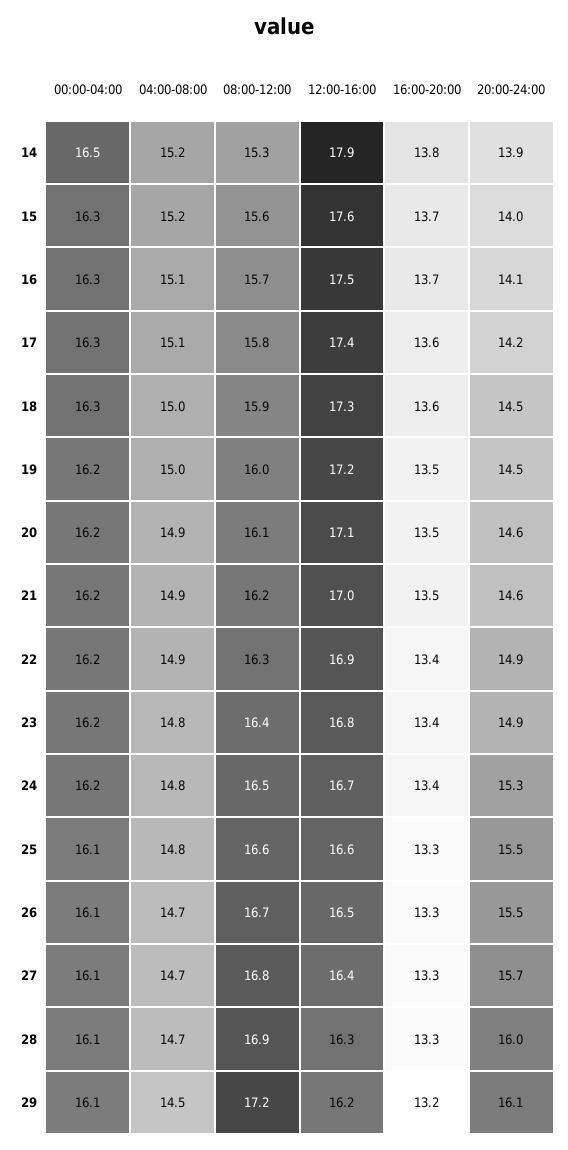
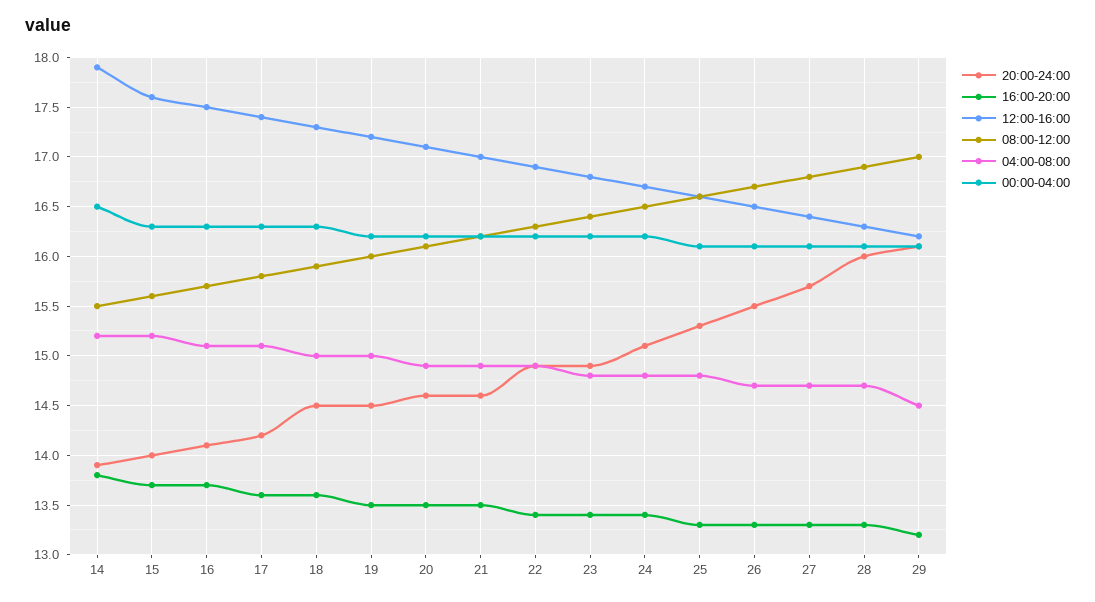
  {
    "00:00-04:00": {
      "14": 16.5,
      "15": 16.3,
      "16": 16.3,
      "17": 16.3,
      "18": 16.3,
      "19": 16.2,
      "20": 16.2,
      "21": 16.2,
      "22": 16.2,
      "23": 16.2,
      "24": 16.2,
      "25": 16.1,
      "26": 16.1,
      "27": 16.1,
      "28": 16.1,
      "29": 16.1
    },
    "04:00-08:00": {
      "14": 15.2,
      "15": 15.2,
      "16": 15.1,
      "17": 15.1,
      "18": 15,
      "19": 15,
      "20": 14.9,
      "21": 14.9,
      "22": 14.9,
      "23": 14.8,
      "24": 14.8,
      "25": 14.8,
      "26": 14.7,
      "27": 14.7,
      "28": 14.7,
      "29": 14.5
    },
    "08:00-12:00": {
-     "14": 15.3,
+     "14": 15.5,
      "15": 15.6,
      "16": 15.7,
      "17": 15.8,
      "18": 15.9,
      "19": 16,
      "20": 16.1,
      "21": 16.2,
      "22": 16.3,
      "23": 16.4,
      "24": 16.5,
      "25": 16.6,
      "26": 16.7,
      "27": 16.8,
      "28": 16.9,
-     "29": 17.2
+     "29": 17
    },
    "12:00-16:00": {
      "14": 17.9,
      "15": 17.6,
      "16": 17.5,
      "17": 17.4,
      "18": 17.3,
      "19": 17.2,
      "20": 17.1,
      "21": 17,
      "22": 16.9,
      "23": 16.8,
      "24": 16.7,
      "25": 16.6,
      "26": 16.5,
      "27": 16.4,
      "28": 16.3,
      "29": 16.2
    },
    "16:00-20:00": {
      "14": 13.8,
      "15": 13.7,
      "16": 13.7,
      "17": 13.6,
      "18": 13.6,
      "19": 13.5,
      "20": 13.5,
      "21": 13.5,
      "22": 13.4,
      "23": 13.4,
      "24": 13.4,
      "25": 13.3,
      "26": 13.3,
      "27": 13.3,
      "28": 13.3,
      "29": 13.2
    },
    "20:00-24:00": {
      "14": 13.9,
      "15": 14,
      "16": 14.1,
      "17": 14.2,
      "18": 14.5,
      "19": 14.5,
      "20": 14.6,
      "21": 14.6,
      "22": 14.9,
      "23": 14.9,
-     "24": 15.3,
+     "24": 15.1,
-     "25": 15.5,
+     "25": 15.3,
      "26": 15.5,
      "27": 15.7,
      "28": 16,
      "29": 16.1
    }
  }

